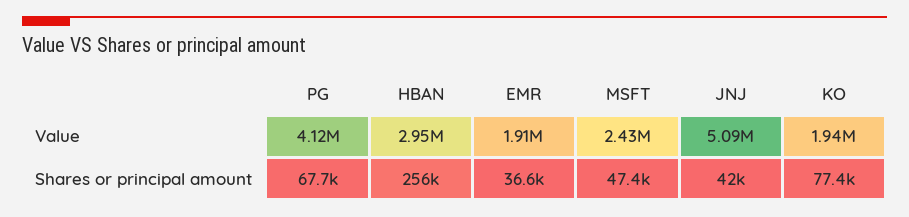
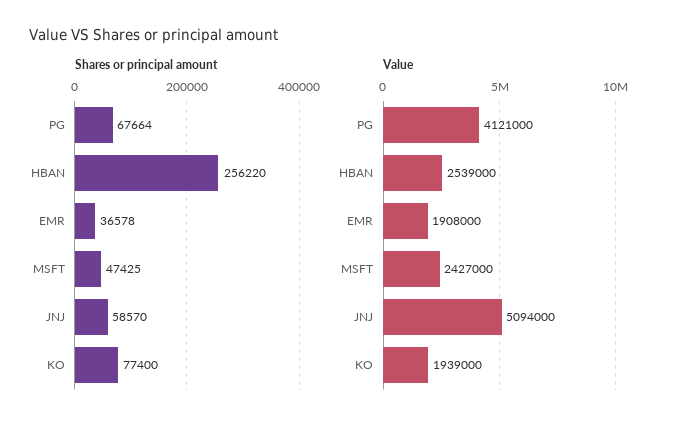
  {
    "Value": {
      "PG": 4121000,
-     "HBAN": 2950000,
+     "HBAN": 2539000,
      "EMR": 1908000,
      "MSFT": 2427000,
      "JNJ": 5094000,
      "KO": 1939000
    },
    "Shares or principal amount": {
      "PG": 67664,
      "HBAN": 256220,
      "EMR": 36578,
      "MSFT": 47425,
-     "JNJ": 42000,
+     "JNJ": 58570,
      "KO": 77400
    }
  }

